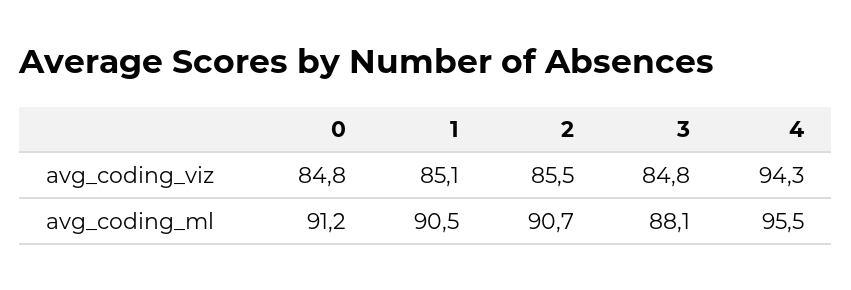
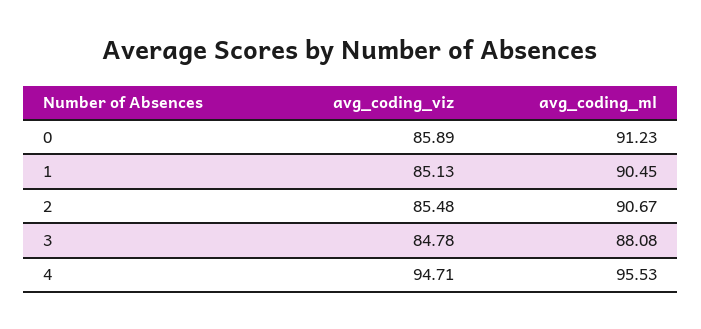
  {
    "0": {
-     "avg_coding_viz": 84.8,
+     "avg_coding_viz": 85.89,
      "avg_coding_ml": 91.23
    },
    "1": {
      "avg_coding_viz": 85.13,
      "avg_coding_ml": 90.45
    },
    "2": {
      "avg_coding_viz": 85.48,
      "avg_coding_ml": 90.67
    },
    "3": {
      "avg_coding_viz": 84.78,
      "avg_coding_ml": 88.08
    },
    "4": {
-     "avg_coding_viz": 94.3,
+     "avg_coding_viz": 94.71,
      "avg_coding_ml": 95.53
    }
  }

